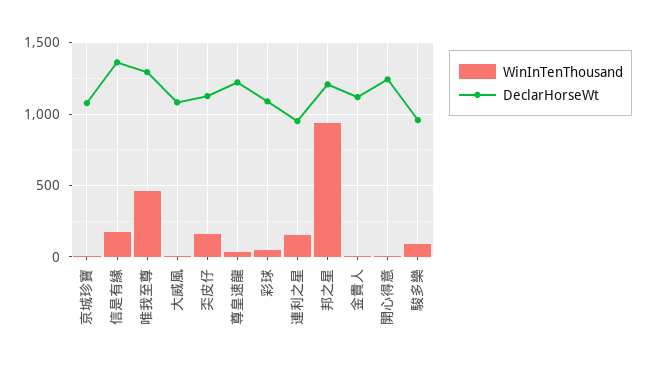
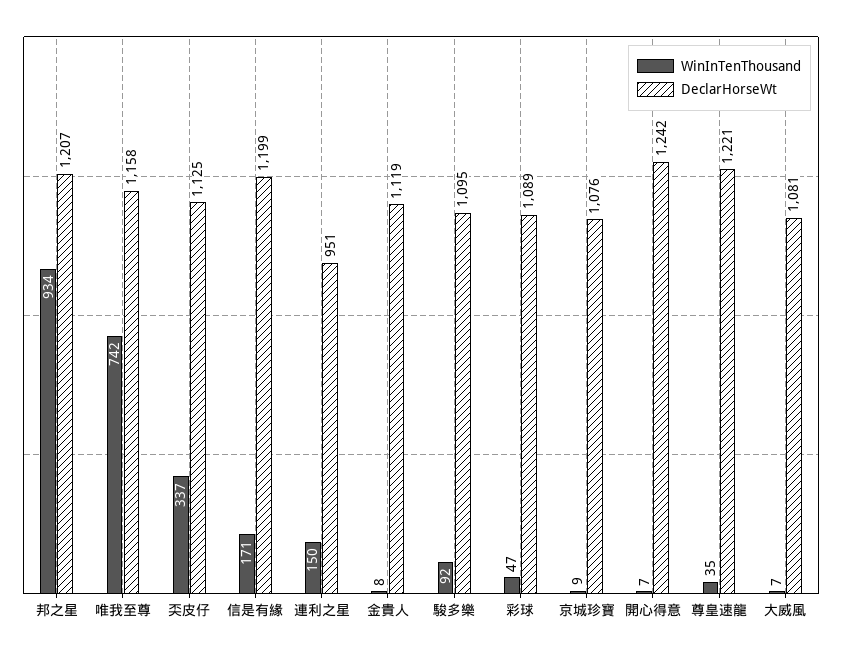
  {
    "WinInTenThousand": {
      "京城珍寶": 9,
      "信是有緣": 171,
-     "唯我至尊": 450,
+     "唯我至尊": 742,
      "大威風": 7,
-     "奀皮仔": 150,
+     "奀皮仔": 337,
      "尊皇速龍": 35,
      "彩球": 47,
      "連利之星": 150,
      "邦之星": 934,
      "金貴人": 8,
      "開心得意": 7,
      "駿多樂": 92
    },
    "DeclarHorseWt": {
      "京城珍寶": 1076,
-     "信是有緣": 1350,
+     "信是有緣": 1199,
-     "唯我至尊": 1300,
+     "唯我至尊": 1158,
      "大威風": 1081,
      "奀皮仔": 1125,
      "尊皇速龍": 1221,
      "彩球": 1089,
      "連利之星": 951,
      "邦之星": 1207,
      "金貴人": 1119,
      "開心得意": 1242,
-     "駿多樂": 950
+     "駿多樂": 1095
    }
  }

